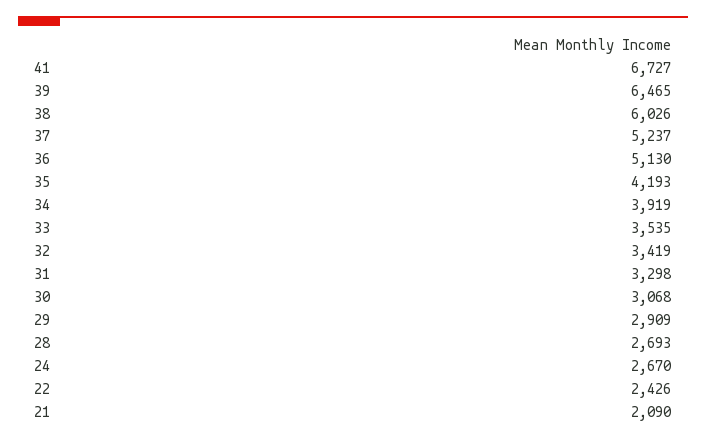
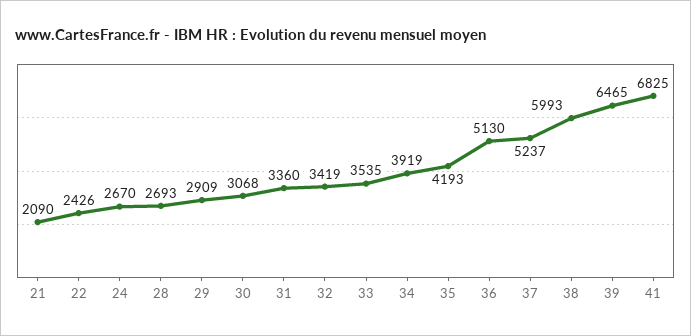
  {
-   "41": 6727,
+   "41": 6825,
    "39": 6465,
-   "38": 6026,
+   "38": 5993,
    "37": 5237,
    "36": 5130,
    "35": 4193,
    "34": 3919,
    "33": 3535,
    "32": 3419,
-   "31": 3298,
+   "31": 3360,
    "30": 3068,
    "29": 2909,
    "28": 2693,
    "24": 2670,
    "22": 2426,
    "21": 2090
  }

